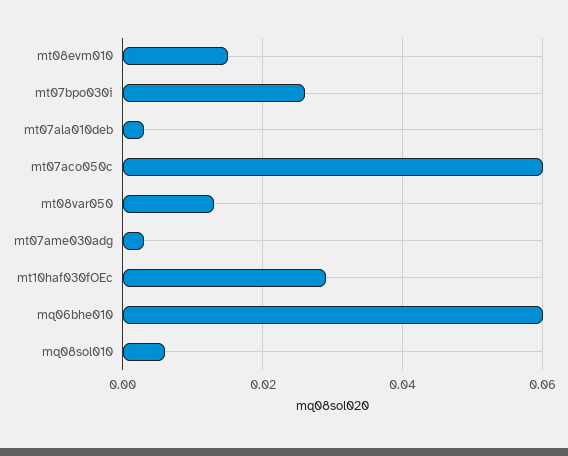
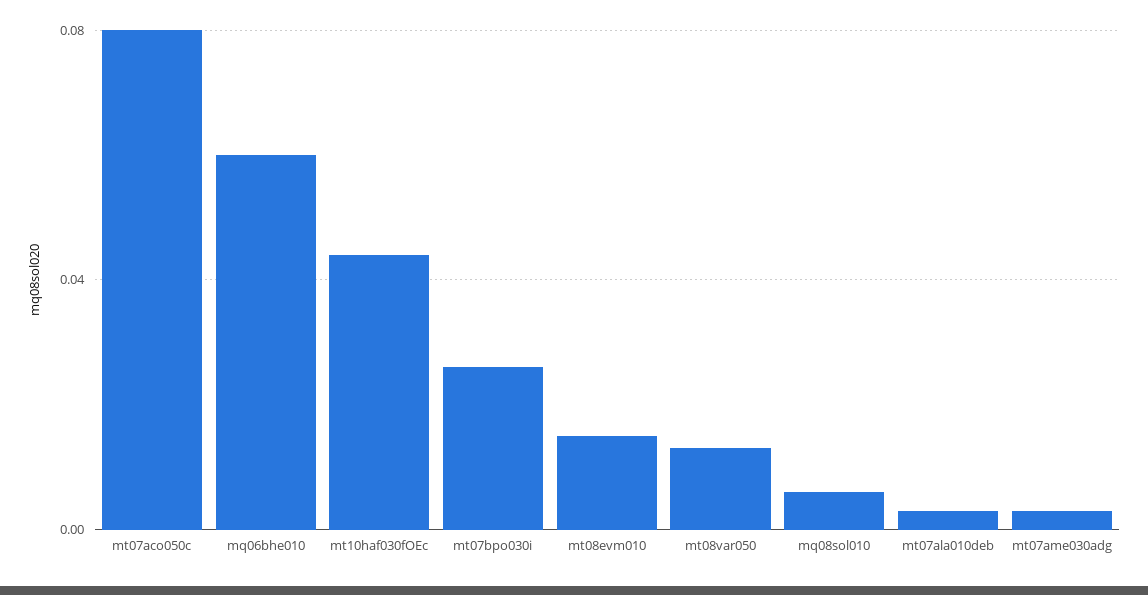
  {
    "mt08evm010": 0.015,
    "mt07bpo030i": 0.025,
    "mt07ala010deb": 0.005,
-   "mt07aco050c": 0.06,
+   "mt07aco050c": 0.08,
    "mt08var050": 0.015,
    "mt07ame030adg": 0.005,
-   "mt10haf030fOEc": 0.03,
+   "mt10haf030fOEc": 0.045,
    "mq06bhe010": 0.06,
    "mq08sol010": 0.005
  }

